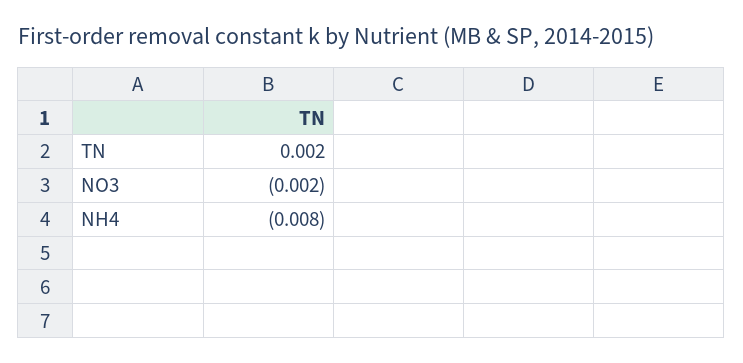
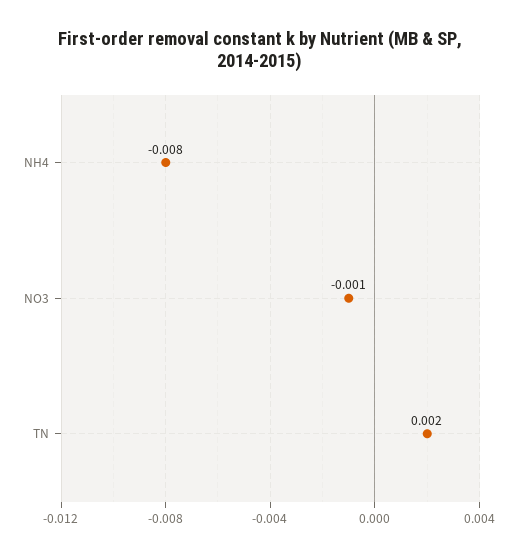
  {
    "TN": 0.002,
-   "NO3": -0.002,
+   "NO3": -0.001,
    "NH4": -0.008
  }

